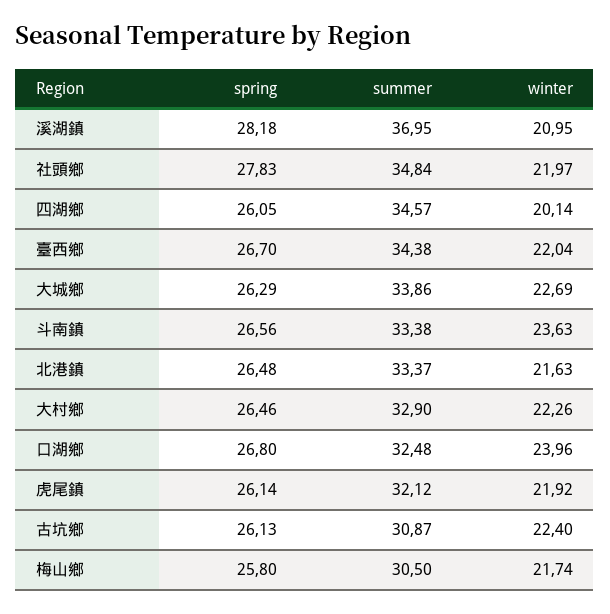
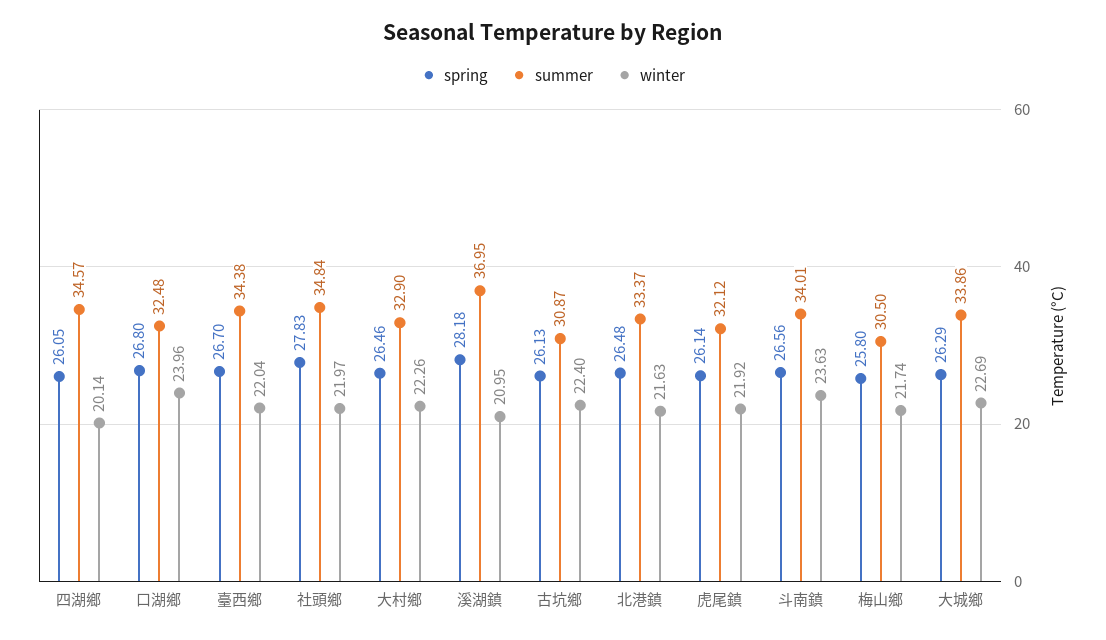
  {
    "spring": {
      "溪湖鎮": 28.18,
      "社頭鄉": 27.83,
      "四湖鄉": 26.05,
      "臺西鄉": 26.7,
      "大城鄉": 26.29,
      "斗南鎮": 26.56,
      "北港鎮": 26.48,
      "大村鄉": 26.46,
      "口湖鄉": 26.8,
      "虎尾鎮": 26.14,
      "古坑鄉": 26.13,
      "梅山鄉": 25.8
    },
    "summer": {
      "溪湖鎮": 36.95,
      "社頭鄉": 34.84,
      "四湖鄉": 34.57,
      "臺西鄉": 34.38,
      "大城鄉": 33.86,
-     "斗南鎮": 33.38,
+     "斗南鎮": 34.01,
      "北港鎮": 33.37,
      "大村鄉": 32.9,
      "口湖鄉": 32.48,
      "虎尾鎮": 32.12,
      "古坑鄉": 30.87,
      "梅山鄉": 30.5
    },
    "winter": {
      "溪湖鎮": 20.95,
      "社頭鄉": 21.97,
      "四湖鄉": 20.14,
      "臺西鄉": 22.04,
      "大城鄉": 22.69,
      "斗南鎮": 23.63,
      "北港鎮": 21.63,
      "大村鄉": 22.26,
      "口湖鄉": 23.96,
      "虎尾鎮": 21.92,
      "古坑鄉": 22.4,
      "梅山鄉": 21.74
    }
  }

